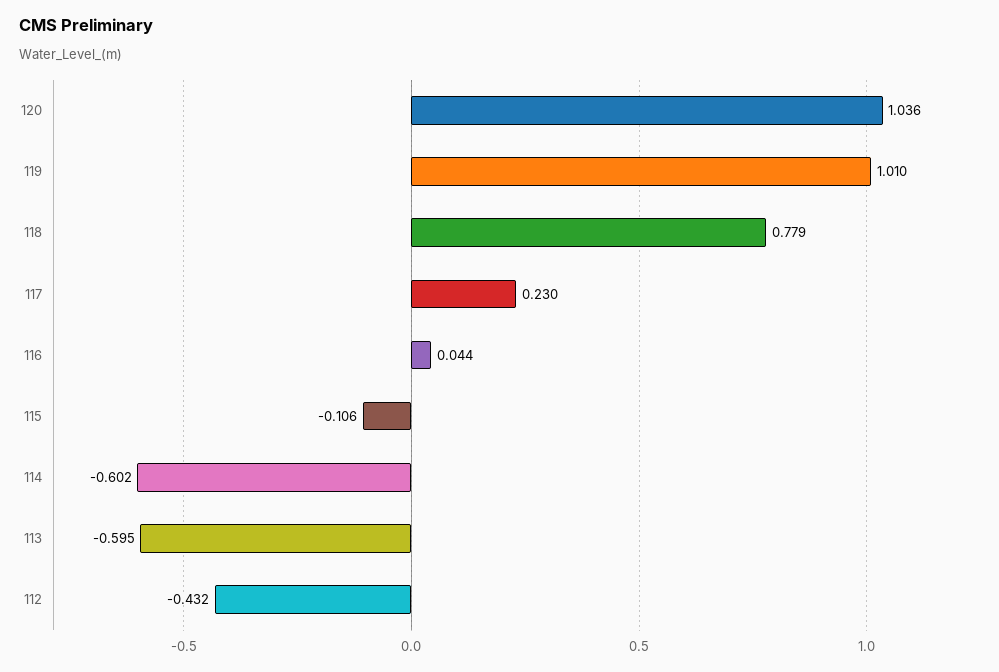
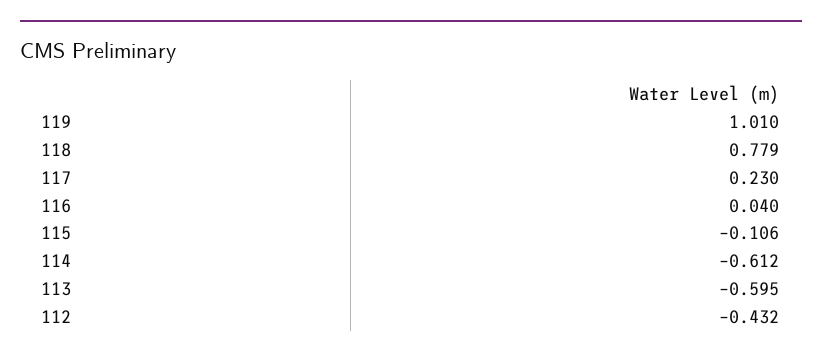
  {
-   "120": 1.036,
    "119": 1.01,
    "118": 0.779,
    "117": 0.23,
-   "116": 0.044,
+   "116": 0.04,
    "115": -0.106,
-   "114": -0.602,
+   "114": -0.612,
    "113": -0.595,
    "112": -0.432
  }

